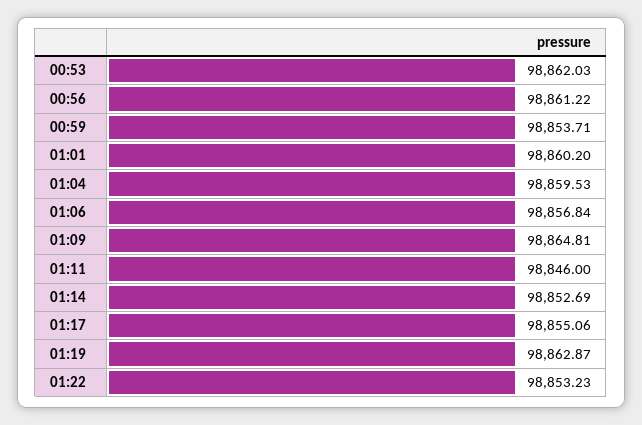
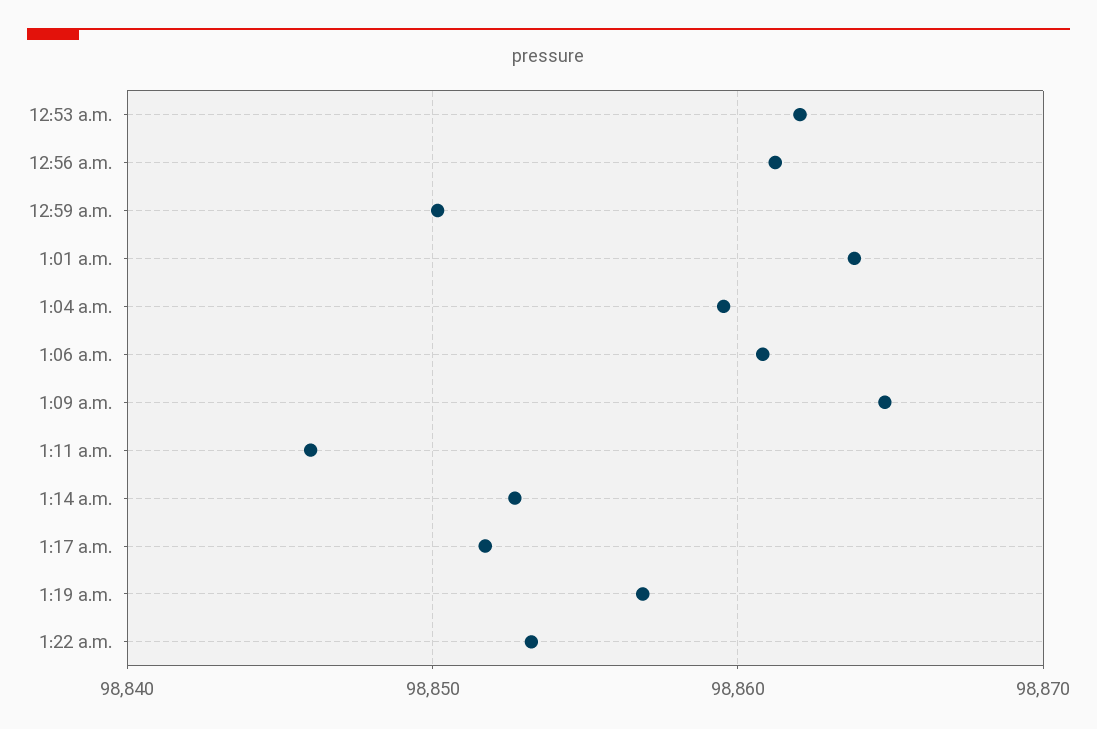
  {
    "00:53": 98862.03,
    "00:56": 98861.22,
-   "00:59": 98853.71,
+   "00:59": 98850,
-   "01:01": 98860.2,
+   "01:01": 98864,
    "01:04": 98859.53,
-   "01:06": 98856.84,
+   "01:06": 98861,
    "01:09": 98864.81,
    "01:11": 98846,
    "01:14": 98852.69,
-   "01:17": 98855.06,
+   "01:17": 98852,
-   "01:19": 98862.87,
+   "01:19": 98857,
    "01:22": 98853.23
  }

